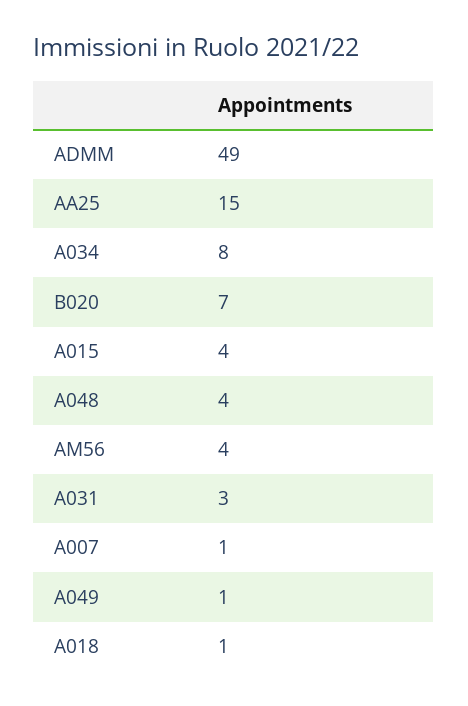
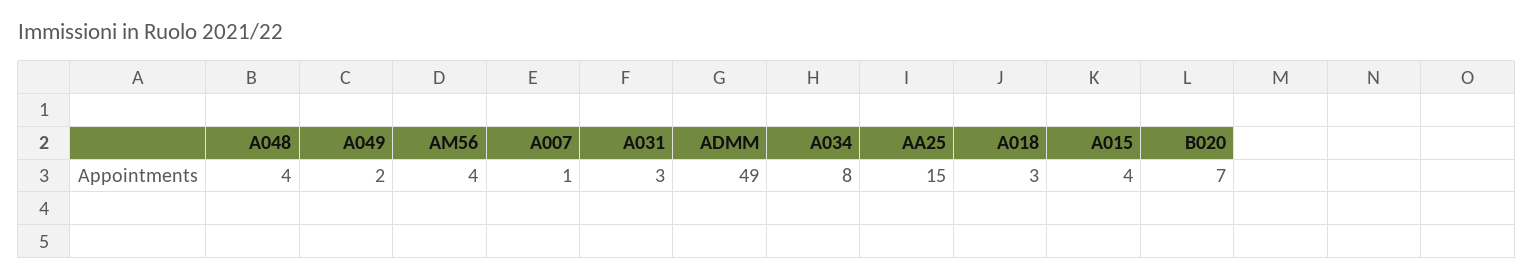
  {
    "ADMM": 49,
    "AA25": 15,
    "A034": 8,
    "B020": 7,
    "A015": 4,
    "A048": 4,
    "AM56": 4,
    "A031": 3,
    "A007": 1,
-   "A049": 1,
+   "A049": 2,
-   "A018": 1
+   "A018": 3
  }

